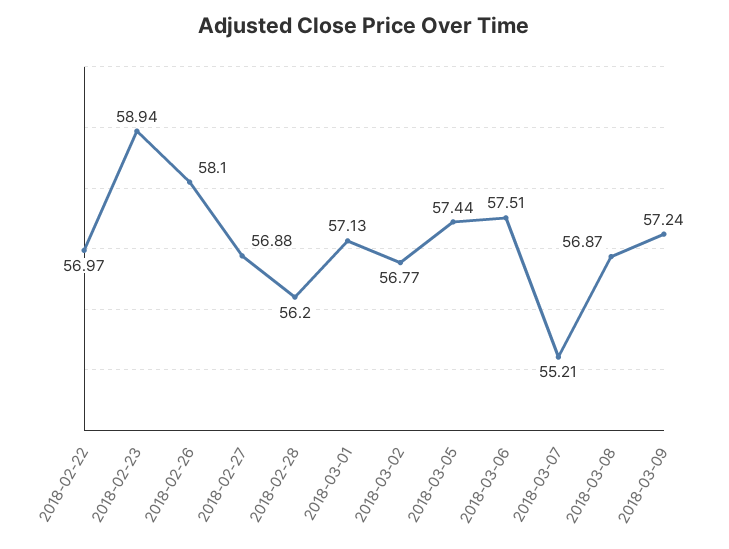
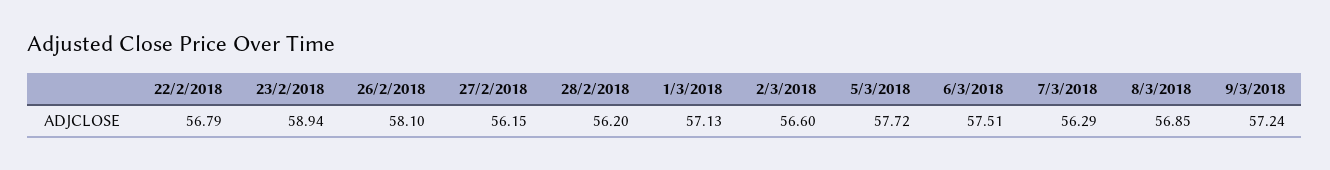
  {
-   "2018-02-22": 56.97,
+   "2018-02-22": 56.79,
    "2018-02-23": 58.94,
    "2018-02-26": 58.1,
-   "2018-02-27": 56.88,
+   "2018-02-27": 56.15,
    "2018-02-28": 56.2,
    "2018-03-01": 57.13,
-   "2018-03-02": 56.77,
+   "2018-03-02": 56.6,
-   "2018-03-05": 57.44,
+   "2018-03-05": 57.72,
    "2018-03-06": 57.51,
-   "2018-03-07": 55.21,
+   "2018-03-07": 56.29,
-   "2018-03-08": 56.87,
+   "2018-03-08": 56.85,
    "2018-03-09": 57.24
  }

